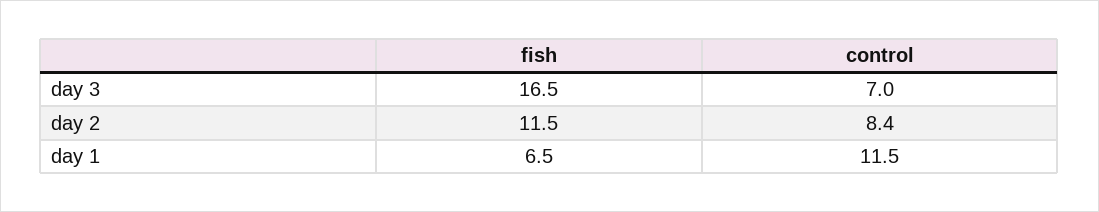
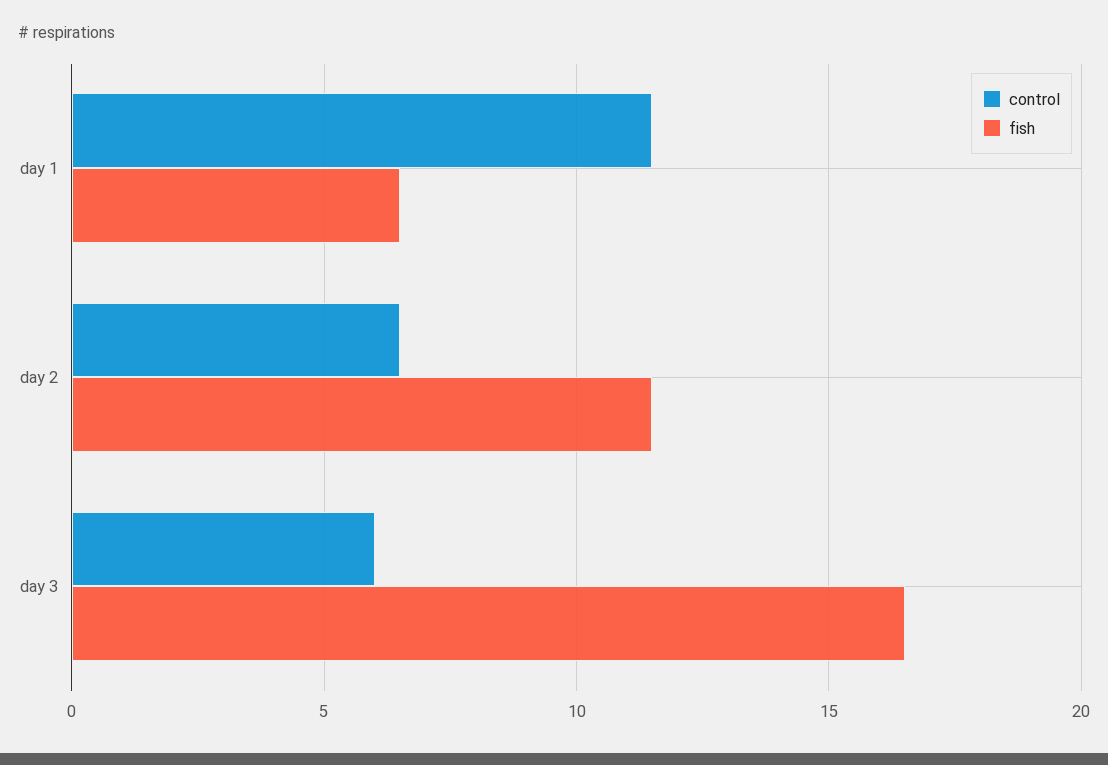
  {
    "fish": {
      "day 3": 16.5,
      "day 2": 11.5,
      "day 1": 6.5
    },
    "control": {
-     "day 3": 7,
+     "day 3": 6,
-     "day 2": 8.4,
+     "day 2": 6.5,
      "day 1": 11.5
    }
  }

